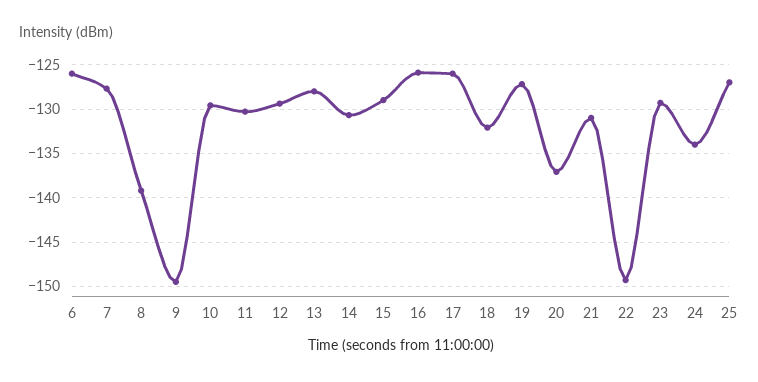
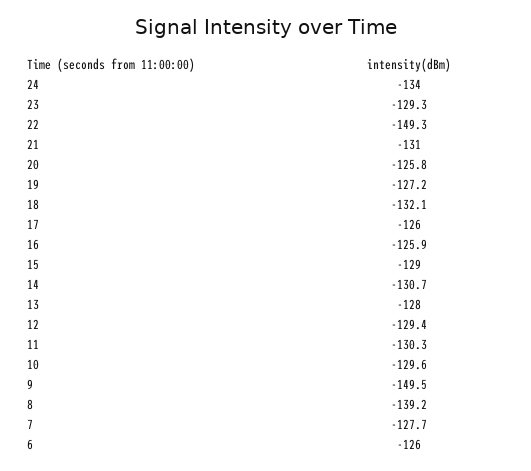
  {
    "6": -126,
    "7": -127.7,
    "8": -139.2,
    "9": -149.5,
    "10": -129.6,
    "11": -130.3,
    "12": -129.4,
    "13": -128,
    "14": -130.7,
    "15": -129,
    "16": -125.9,
    "17": -126,
    "18": -132.1,
    "19": -127.2,
-   "20": -137,
+   "20": -125.8,
    "21": -131,
    "22": -149.3,
    "23": -129.3,
-   "24": -134,
+   "24": -134
-   "25": -127
  }

